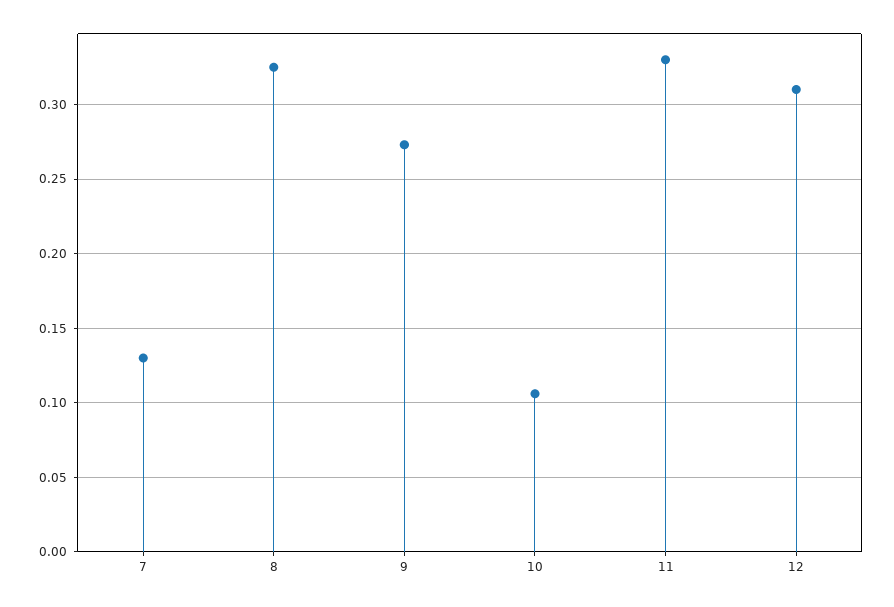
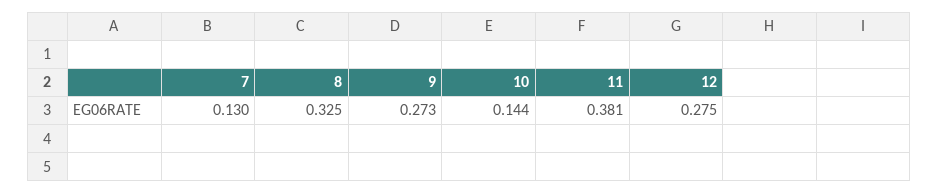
  {
    "7": 0.13,
    "8": 0.325,
    "9": 0.273,
-   "10": 0.105,
+   "10": 0.144,
-   "11": 0.33,
+   "11": 0.381,
-   "12": 0.31
+   "12": 0.275
  }

